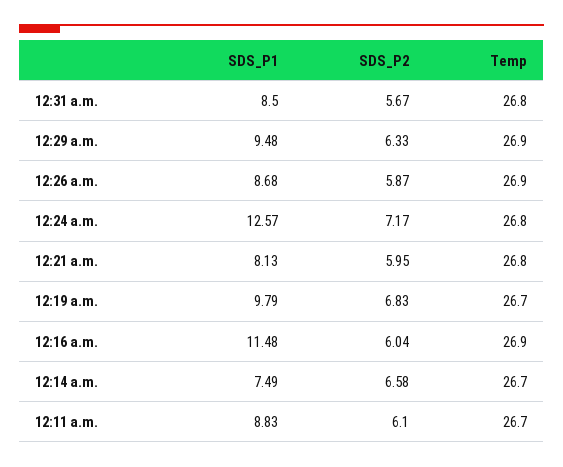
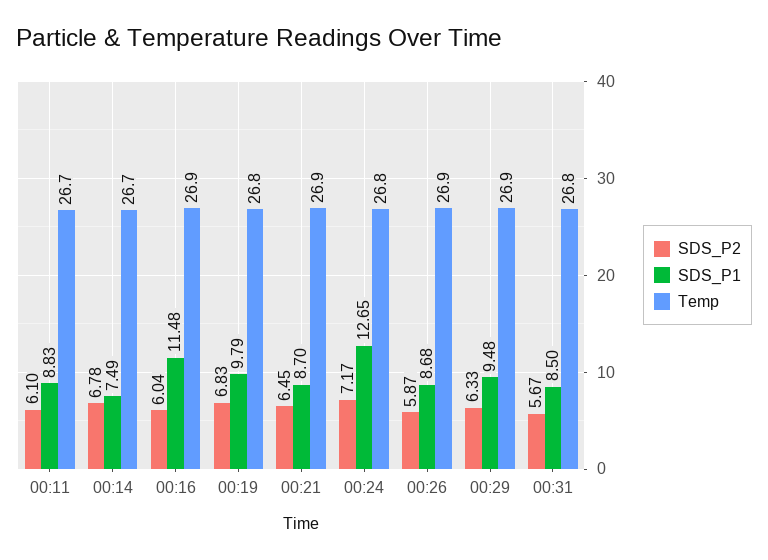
  {
    "SDS_P1": {
      "12:31 a.m.": 8.5,
      "12:29 a.m.": 9.48,
      "12:26 a.m.": 8.68,
-     "12:24 a.m.": 12.57,
+     "12:24 a.m.": 12.65,
-     "12:21 a.m.": 8.13,
+     "12:21 a.m.": 8.7,
      "12:19 a.m.": 9.79,
      "12:16 a.m.": 11.48,
      "12:14 a.m.": 7.49,
      "12:11 a.m.": 8.83
    },
    "SDS_P2": {
      "12:31 a.m.": 5.67,
      "12:29 a.m.": 6.33,
      "12:26 a.m.": 5.87,
      "12:24 a.m.": 7.17,
-     "12:21 a.m.": 5.95,
+     "12:21 a.m.": 6.45,
      "12:19 a.m.": 6.83,
      "12:16 a.m.": 6.04,
-     "12:14 a.m.": 6.58,
+     "12:14 a.m.": 6.78,
      "12:11 a.m.": 6.1
    },
    "Temp": {
      "12:31 a.m.": 26.8,
      "12:29 a.m.": 26.9,
      "12:26 a.m.": 26.9,
      "12:24 a.m.": 26.8,
-     "12:21 a.m.": 26.8,
+     "12:21 a.m.": 26.9,
-     "12:19 a.m.": 26.7,
+     "12:19 a.m.": 26.8,
      "12:16 a.m.": 26.9,
      "12:14 a.m.": 26.7,
      "12:11 a.m.": 26.7
    }
  }

